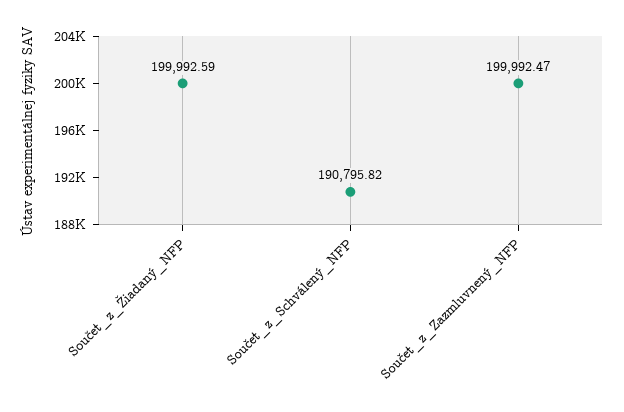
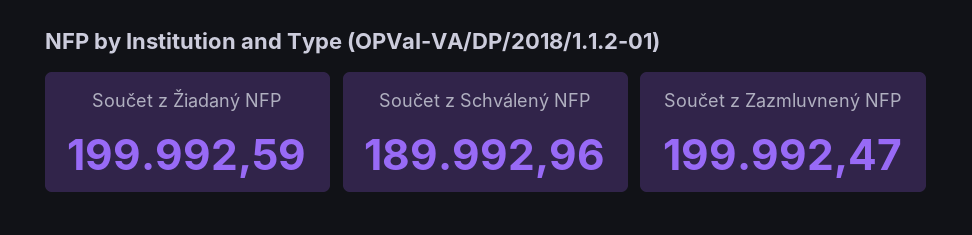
  {
    "Součet_z_Žiadaný_NFP": 199992.59,
-   "Součet_z_Schválený_NFP": 190795.82,
+   "Součet_z_Schválený_NFP": 189992.96,
    "Součet_z_Zazmluvnený_NFP": 199992.47
  }

